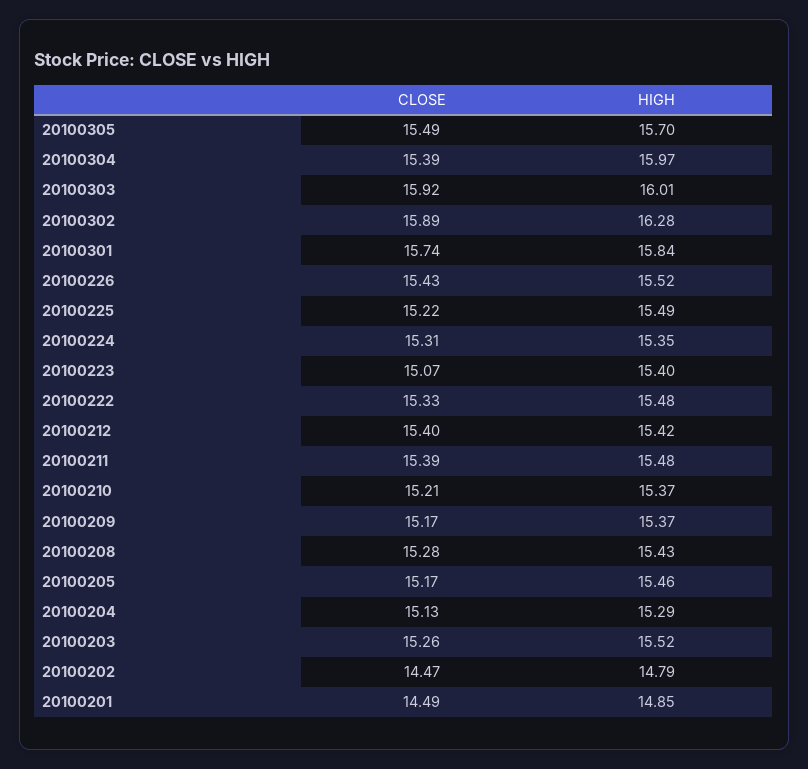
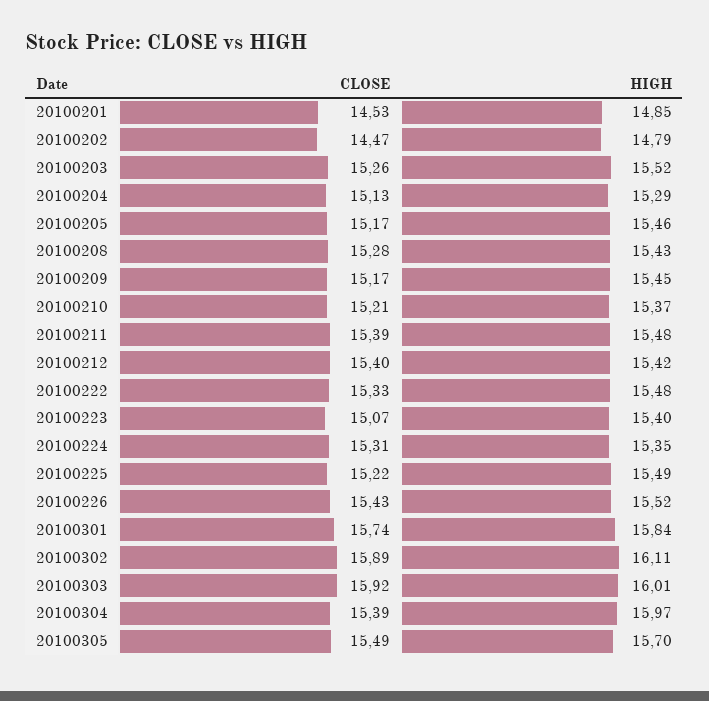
  {
    "CLOSE": {
      "20100305": 15.49,
      "20100304": 15.39,
      "20100303": 15.92,
      "20100302": 15.89,
      "20100301": 15.74,
      "20100226": 15.43,
      "20100225": 15.22,
      "20100224": 15.31,
      "20100223": 15.07,
      "20100222": 15.33,
      "20100212": 15.4,
      "20100211": 15.39,
      "20100210": 15.21,
      "20100209": 15.17,
      "20100208": 15.28,
      "20100205": 15.17,
      "20100204": 15.13,
      "20100203": 15.26,
      "20100202": 14.47,
-     "20100201": 14.49
+     "20100201": 14.53
    },
    "HIGH": {
      "20100305": 15.7,
      "20100304": 15.97,
      "20100303": 16.01,
-     "20100302": 16.28,
+     "20100302": 16.11,
      "20100301": 15.84,
      "20100226": 15.52,
      "20100225": 15.49,
      "20100224": 15.35,
      "20100223": 15.4,
      "20100222": 15.48,
      "20100212": 15.42,
      "20100211": 15.48,
      "20100210": 15.37,
-     "20100209": 15.37,
+     "20100209": 15.45,
      "20100208": 15.43,
      "20100205": 15.46,
      "20100204": 15.29,
      "20100203": 15.52,
      "20100202": 14.79,
      "20100201": 14.85
    }
  }

